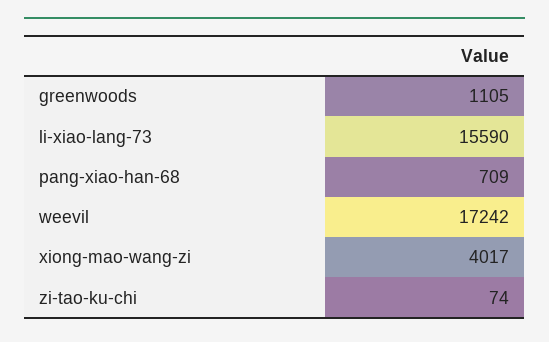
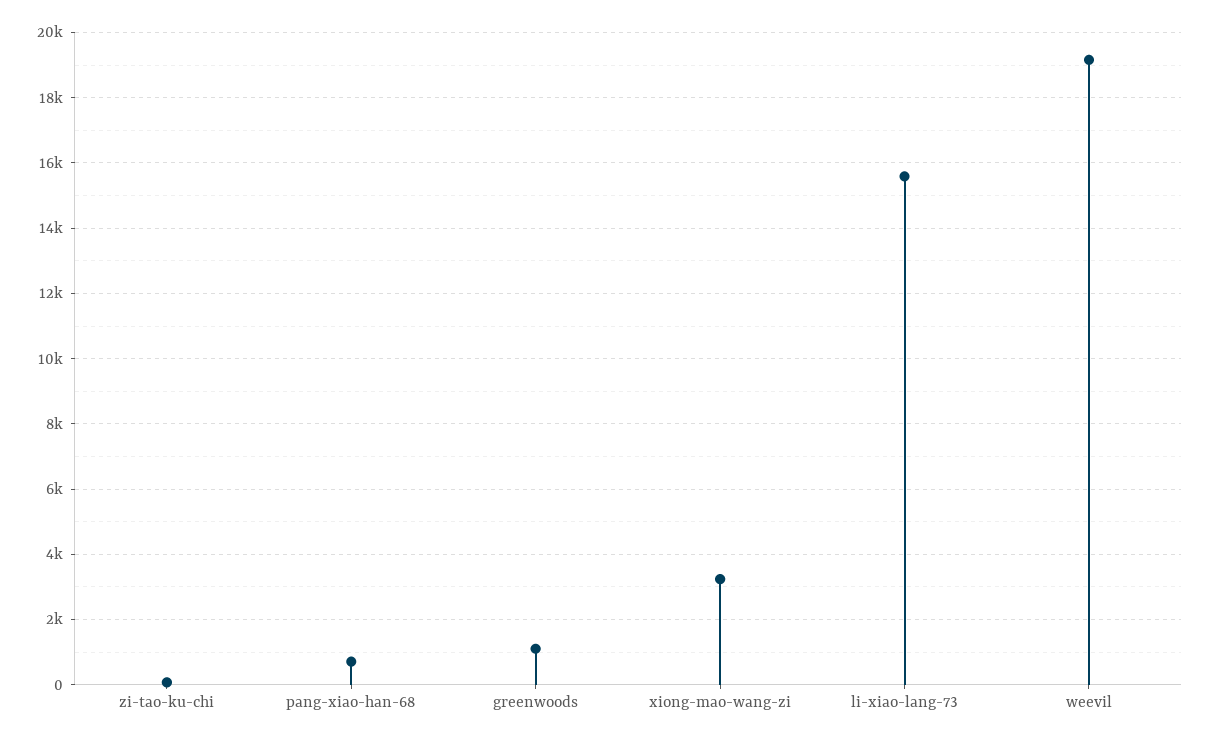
  {
    "greenwoods": 1105,
    "li-xiao-lang-73": 15590,
    "pang-xiao-han-68": 709,
-   "weevil": 17242,
+   "weevil": 19200,
-   "xiong-mao-wang-zi": 4017,
+   "xiong-mao-wang-zi": 3200,
    "zi-tao-ku-chi": 74
  }

